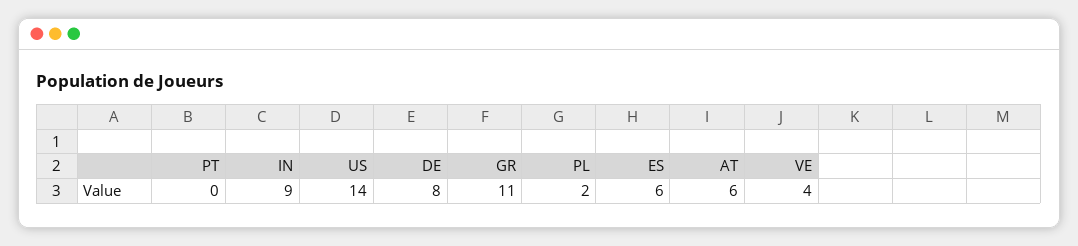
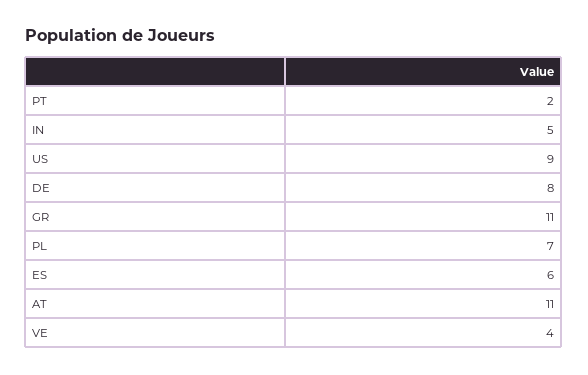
  {
-   "PT": 0,
+   "PT": 2,
-   "IN": 9,
+   "IN": 5,
-   "US": 14,
+   "US": 9,
    "DE": 8,
    "GR": 11,
-   "PL": 2,
+   "PL": 7,
    "ES": 6,
-   "AT": 6,
+   "AT": 11,
    "VE": 4
  }

